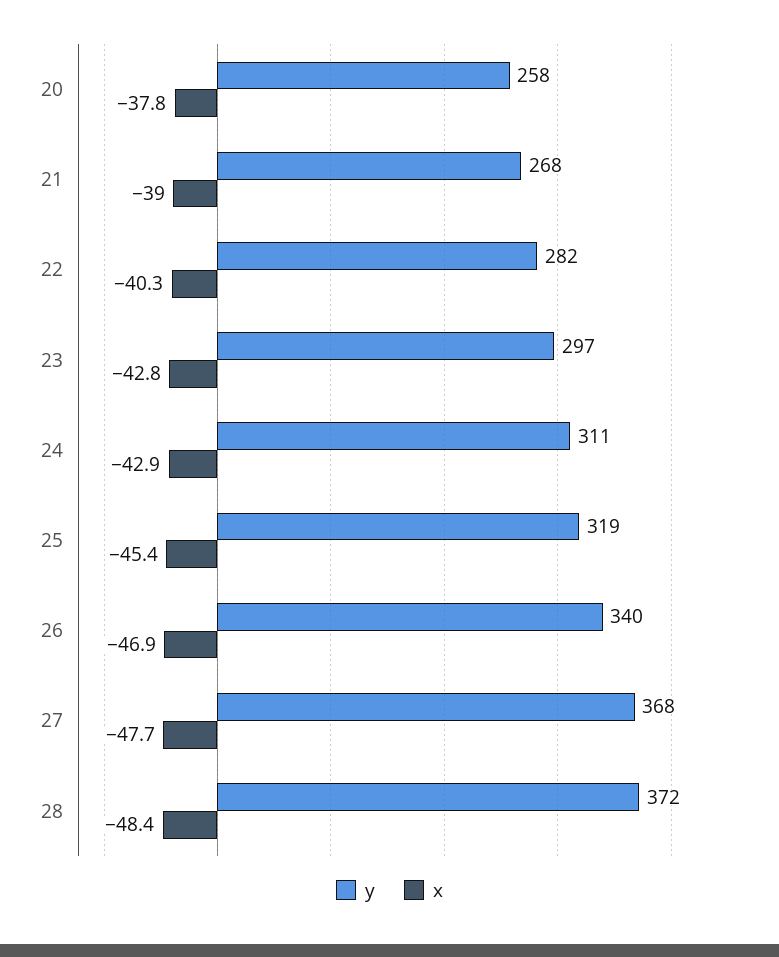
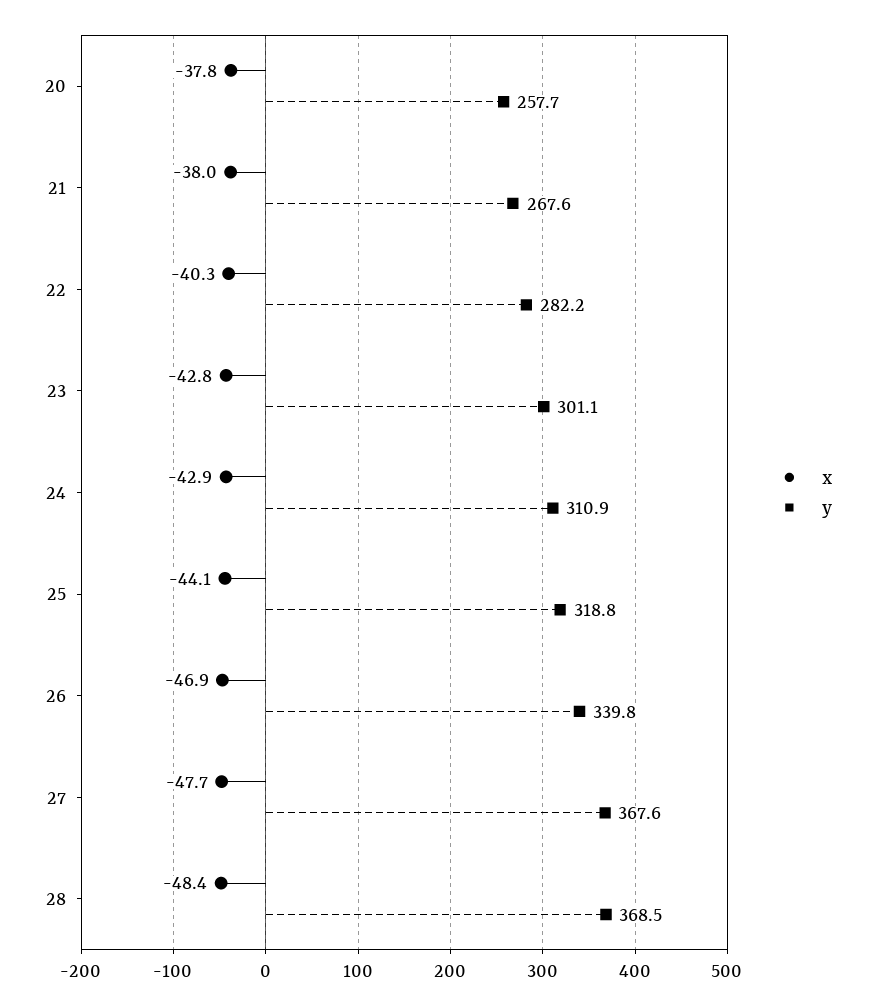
  {
    "y": {
      "20": 257.7,
      "21": 267.6,
      "22": 282.2,
-     "23": 297,
+     "23": 301.1,
      "24": 310.9,
      "25": 318.8,
      "26": 339.8,
      "27": 367.6,
-     "28": 372
+     "28": 368.5
    },
    "x": {
      "20": -37.8,
-     "21": -39,
+     "21": -38,
      "22": -40.3,
      "23": -42.8,
      "24": -42.9,
-     "25": -45.4,
+     "25": -44.1,
      "26": -46.9,
      "27": -47.7,
      "28": -48.4
    }
  }

